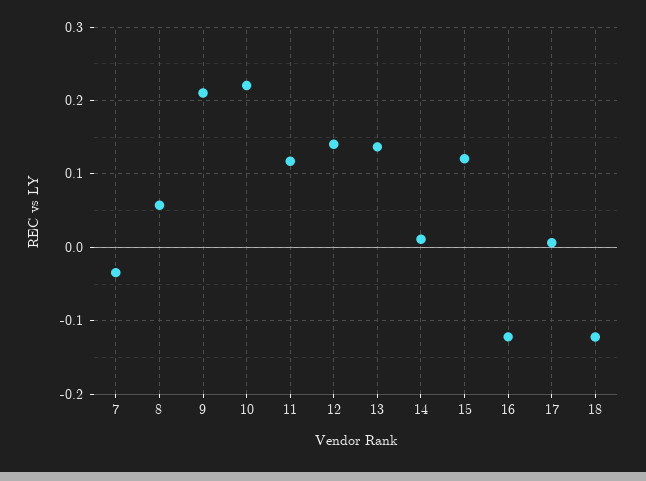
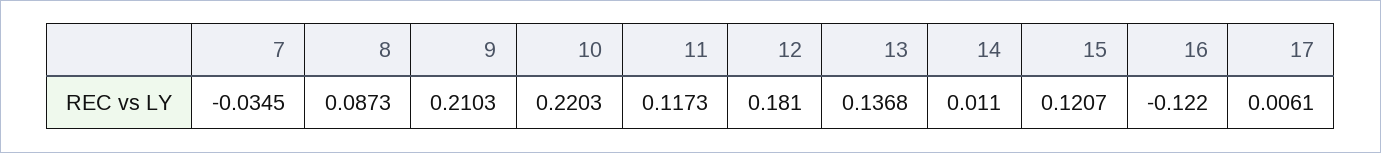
  {
    "7": -0.0345,
-   "8": 0.06,
+   "8": 0.0873,
    "9": 0.2103,
    "10": 0.2203,
    "11": 0.1173,
-   "12": 0.14,
+   "12": 0.181,
    "13": 0.1368,
    "14": 0.011,
    "15": 0.1207,
    "16": -0.122,
-   "17": 0.0061,
+   "17": 0.0061
-   "18": -0.12
  }

